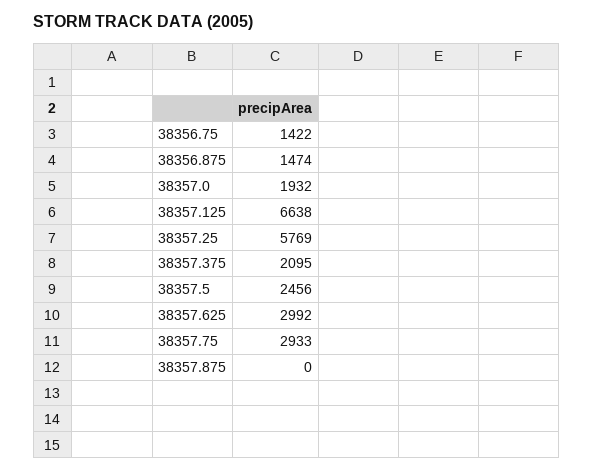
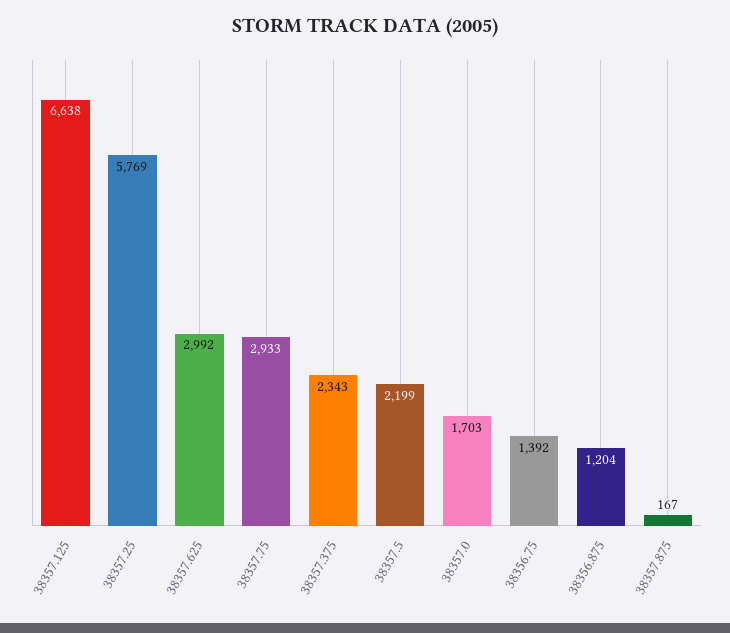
  {
-   "38356.75": 1422,
+   "38356.75": 1392,
-   "38356.875": 1474,
+   "38356.875": 1204,
-   "38357.0": 1932,
+   "38357.0": 1703,
    "38357.125": 6638,
    "38357.25": 5769,
-   "38357.375": 2095,
+   "38357.375": 2343,
-   "38357.5": 2456,
+   "38357.5": 2199,
    "38357.625": 2992,
    "38357.75": 2933,
-   "38357.875": 0
+   "38357.875": 167
  }

